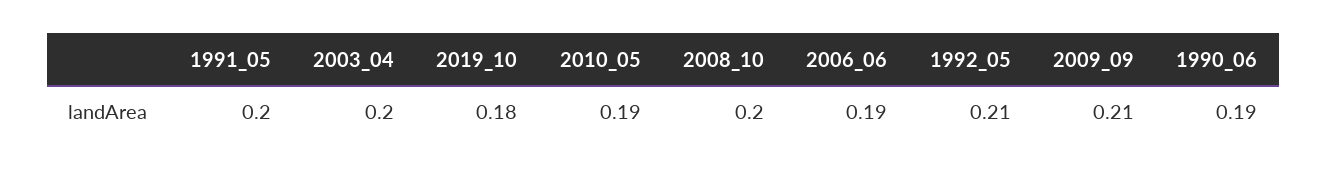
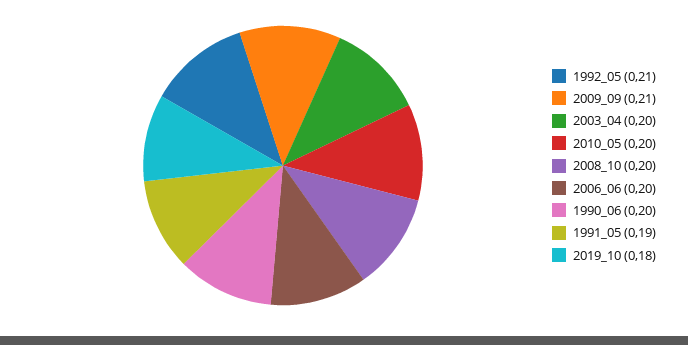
  {
-   "1991_05": 0.2,
+   "1991_05": 0.19,
    "2003_04": 0.2,
    "2019_10": 0.18,
-   "2010_05": 0.19,
+   "2010_05": 0.2,
    "2008_10": 0.2,
-   "2006_06": 0.19,
+   "2006_06": 0.2,
    "1992_05": 0.21,
    "2009_09": 0.21,
-   "1990_06": 0.19
+   "1990_06": 0.2
  }

